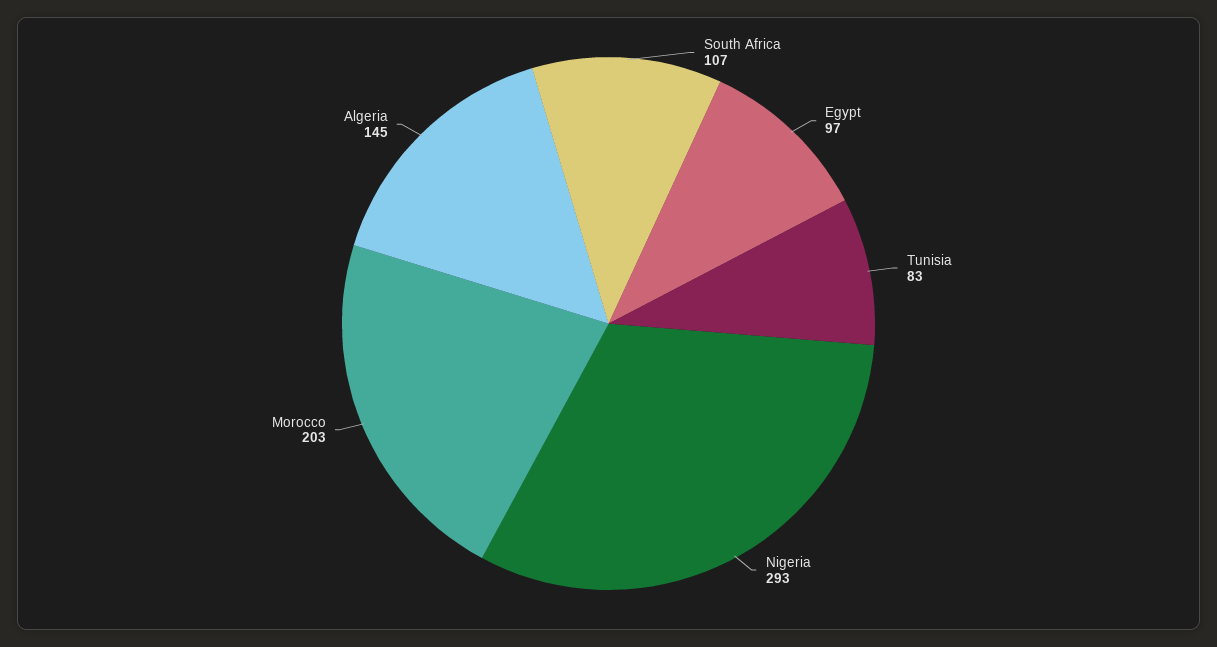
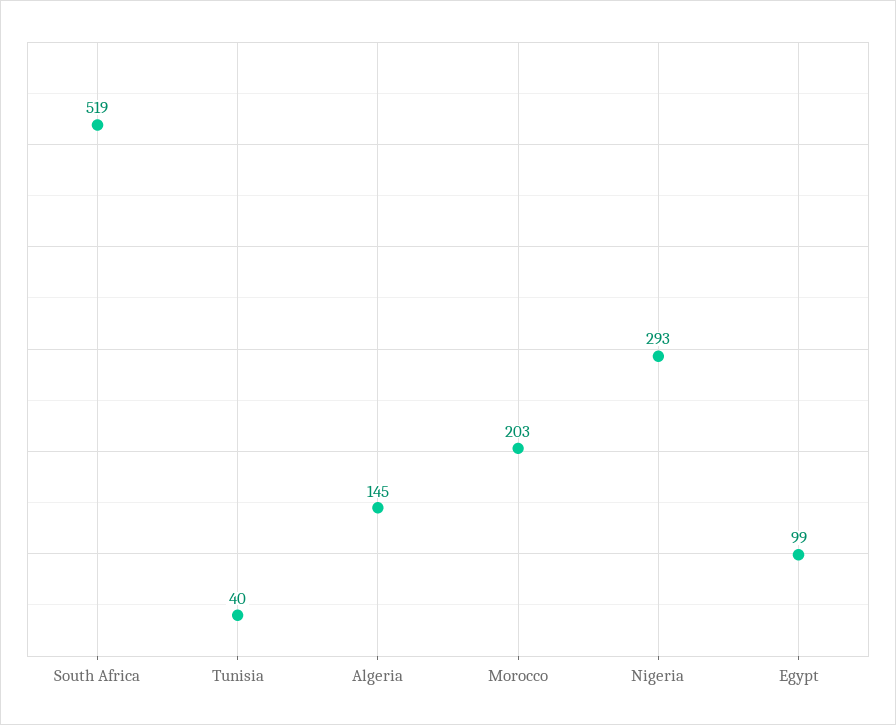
  {
-   "South Africa": 107,
+   "South Africa": 519,
-   "Egypt": 97,
+   "Egypt": 99,
-   "Tunisia": 83,
+   "Tunisia": 40,
    "Nigeria": 293,
    "Morocco": 203,
    "Algeria": 145
  }

